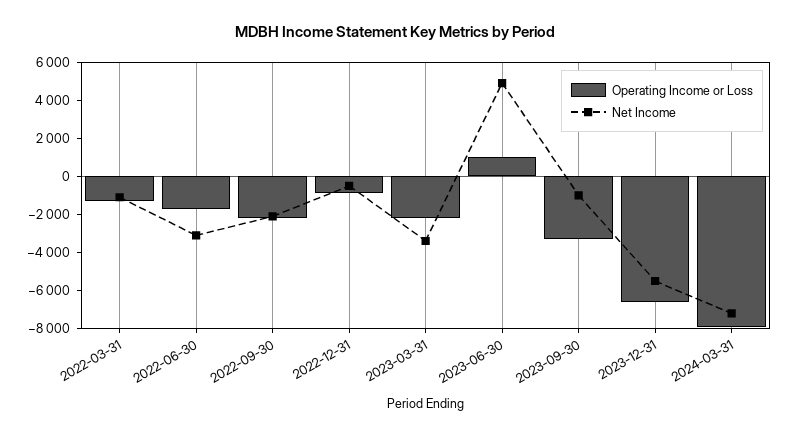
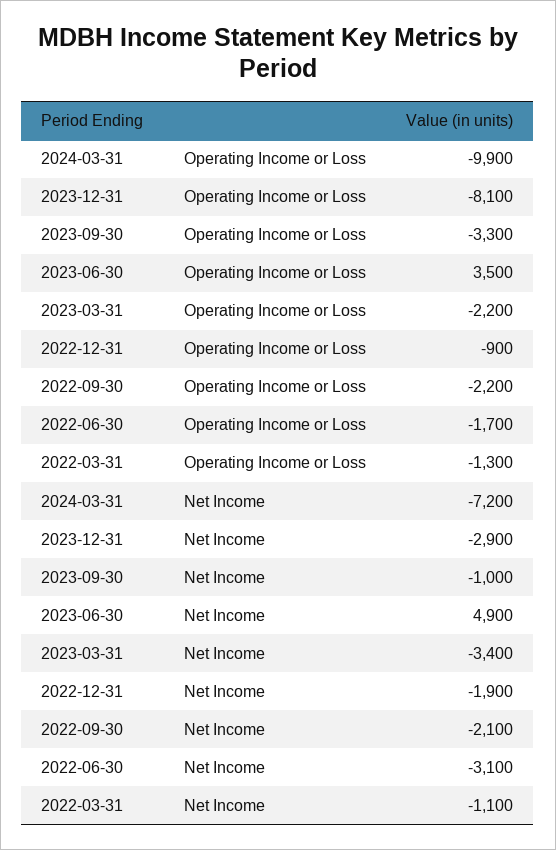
  {
    "Operating Income or Loss": {
      "2022-03-31": -1300,
      "2022-06-30": -1700,
      "2022-09-30": -2200,
      "2022-12-31": -900,
      "2023-03-31": -2200,
-     "2023-06-30": 1000,
+     "2023-06-30": 3500,
      "2023-09-30": -3300,
-     "2023-12-31": -6500,
+     "2023-12-31": -8100,
-     "2024-03-31": -8000
+     "2024-03-31": -9900
    },
    "Net Income": {
      "2022-03-31": -1100,
      "2022-06-30": -3100,
      "2022-09-30": -2100,
-     "2022-12-31": -500,
+     "2022-12-31": -1900,
      "2023-03-31": -3400,
      "2023-06-30": 4900,
      "2023-09-30": -1000,
-     "2023-12-31": -5500,
+     "2023-12-31": -2900,
      "2024-03-31": -7200
    }
  }

